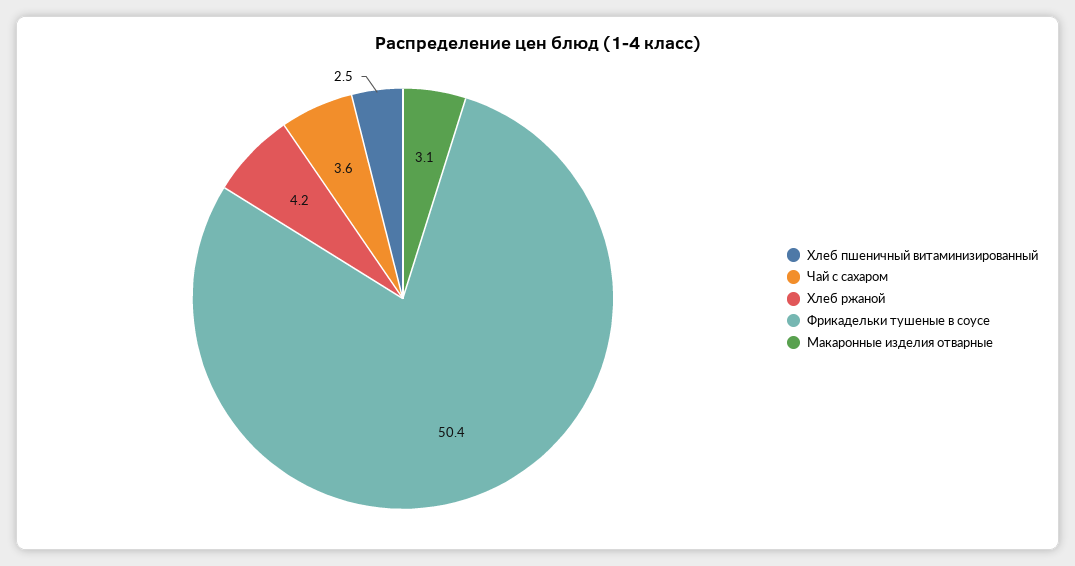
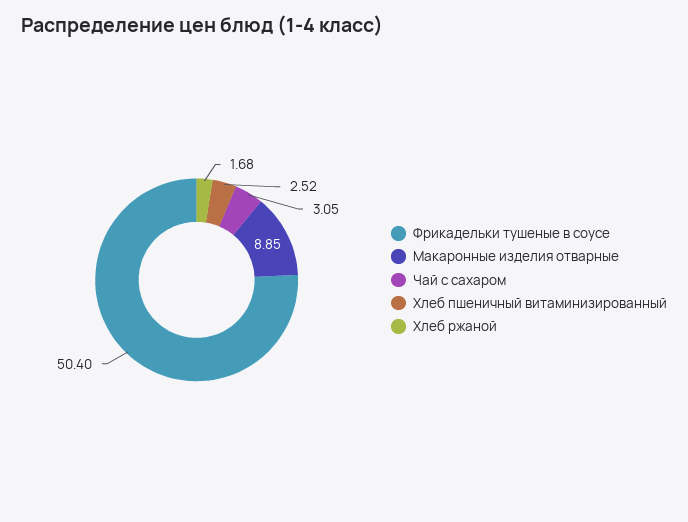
  {
    "Хлеб пшеничный витаминизированный": 2.52,
-   "Чай с сахаром": 3.6,
+   "Чай с сахаром": 3.05,
-   "Хлеб ржаной": 4.2,
+   "Хлеб ржаной": 1.68,
    "Фрикадельки тушеные в соусе": 50.4,
-   "Макаронные изделия отварные": 3.1
+   "Макаронные изделия отварные": 8.85
  }

